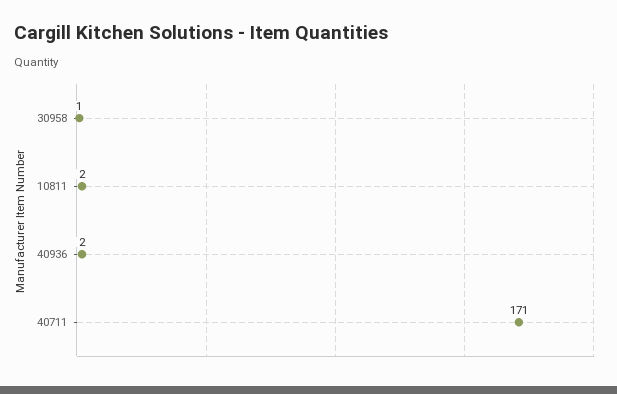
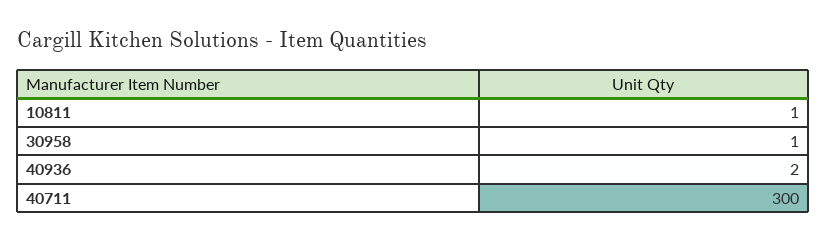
  {
    "30958": 1,
-   "10811": 2,
+   "10811": 1,
    "40936": 2,
-   "40711": 171
+   "40711": 300
  }

